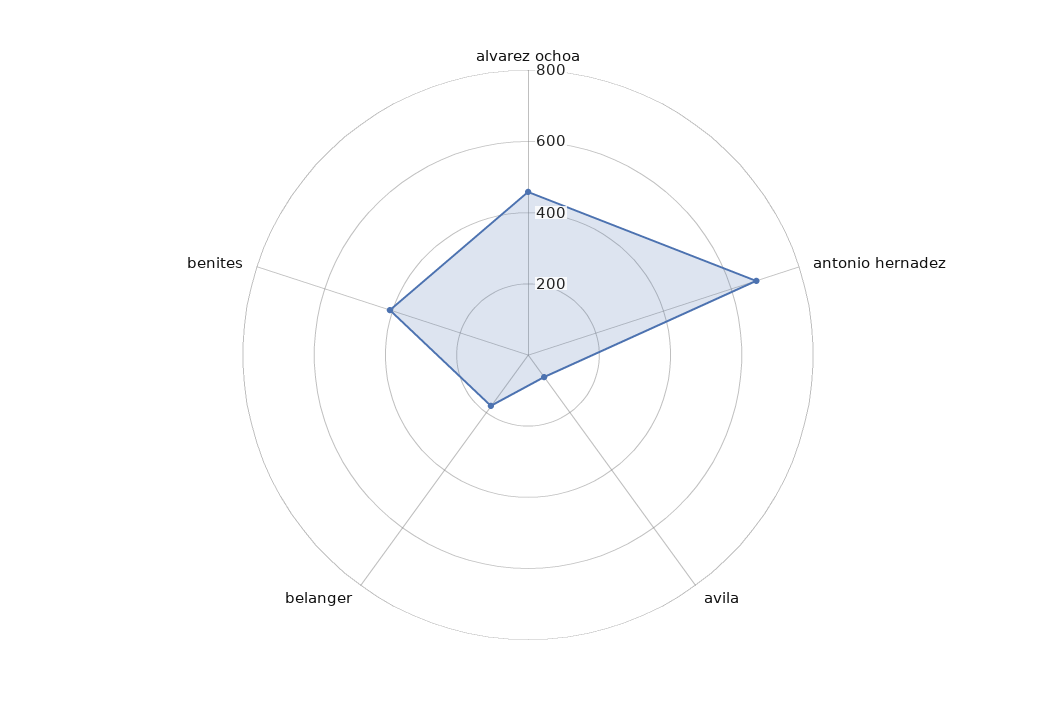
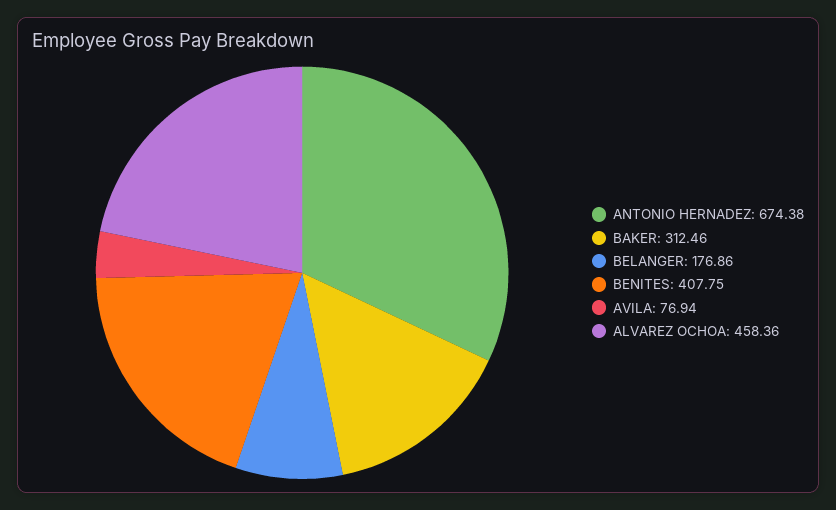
  {
    "alvarez ochoa": 458.36,
    "antonio hernadez": 674.38,
    "avila": 76.94,
    "belanger": 176.86,
-   "benites": 407.75
+   "benites": 407.75,
+   "BAKER": 312.46
  }

